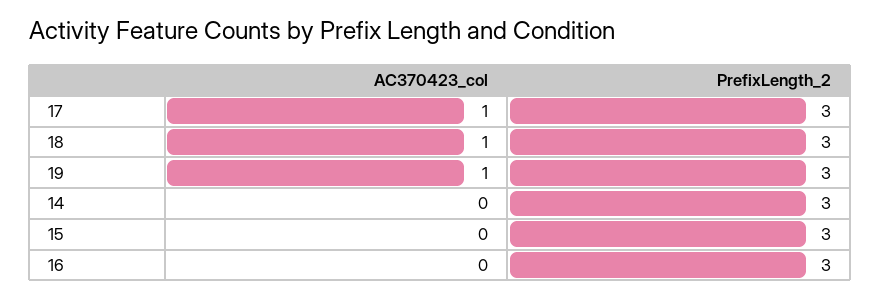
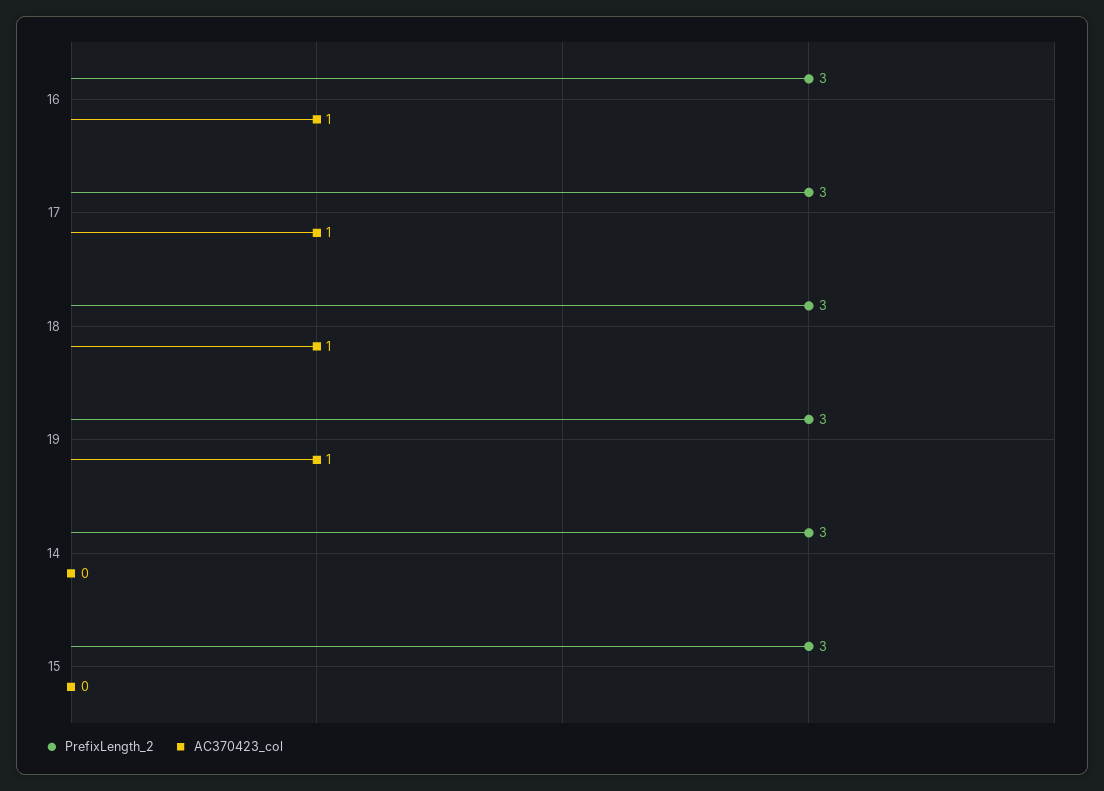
  {
    "AC370423_col": {
      "17": 1,
      "18": 1,
      "19": 1,
      "14": 0,
      "15": 0,
-     "16": 0
+     "16": 1
    },
    "PrefixLength_2": {
      "17": 3,
      "18": 3,
      "19": 3,
      "14": 3,
      "15": 3,
      "16": 3
    }
  }

